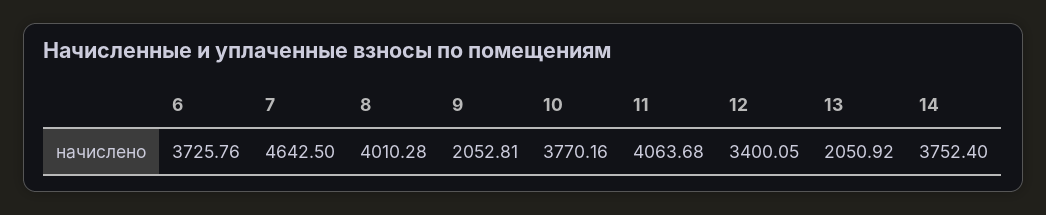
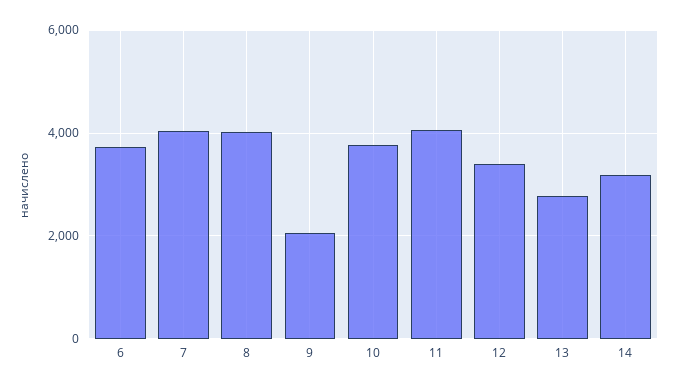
  {
    "6": 3725.76,
-   "7": 4642.5,
+   "7": 4000,
    "8": 4010.28,
    "9": 2052.81,
    "10": 3770.16,
    "11": 4063.68,
    "12": 3400.05,
-   "13": 2050.92,
+   "13": 2800,
-   "14": 3752.4
+   "14": 3200
  }

